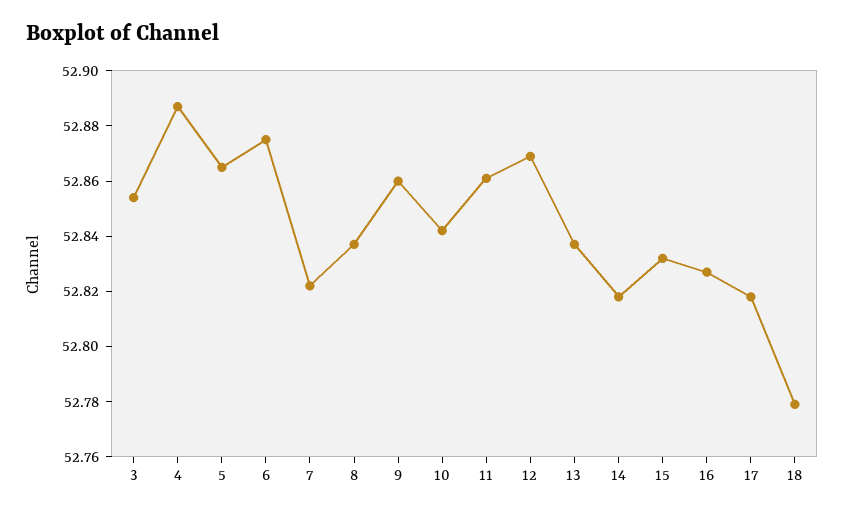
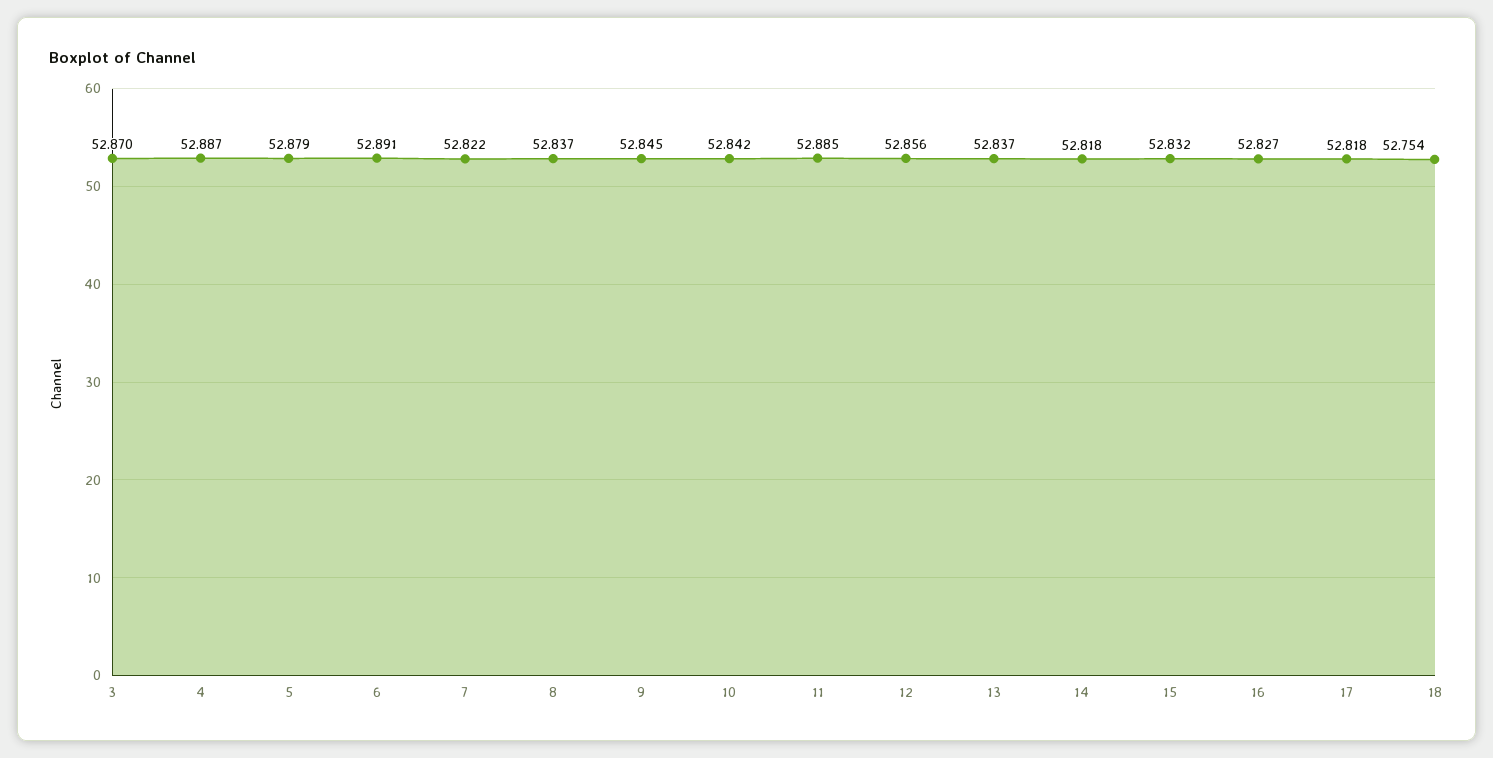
  {
-   "3": 52.855,
+   "3": 52.87,
    "4": 52.887,
-   "5": 52.865,
+   "5": 52.879,
-   "6": 52.875,
+   "6": 52.891,
    "7": 52.822,
    "8": 52.837,
-   "9": 52.86,
+   "9": 52.845,
    "10": 52.842,
-   "11": 52.86,
+   "11": 52.885,
-   "12": 52.87,
+   "12": 52.856,
    "13": 52.837,
    "14": 52.818,
    "15": 52.832,
    "16": 52.827,
    "17": 52.818,
-   "18": 52.78
+   "18": 52.754
  }

